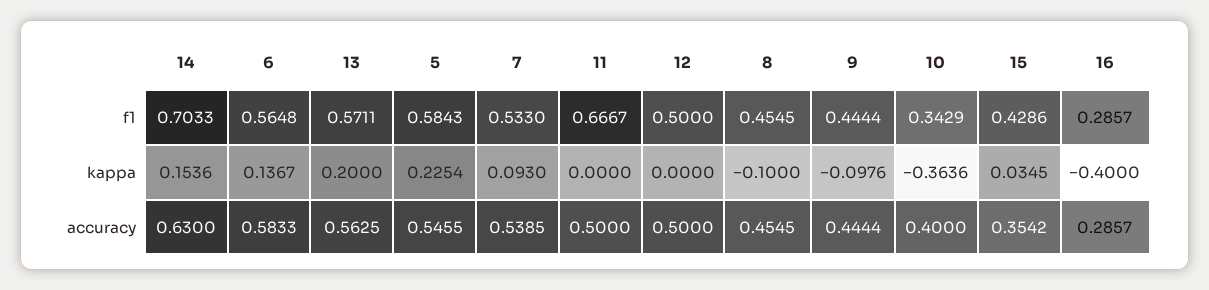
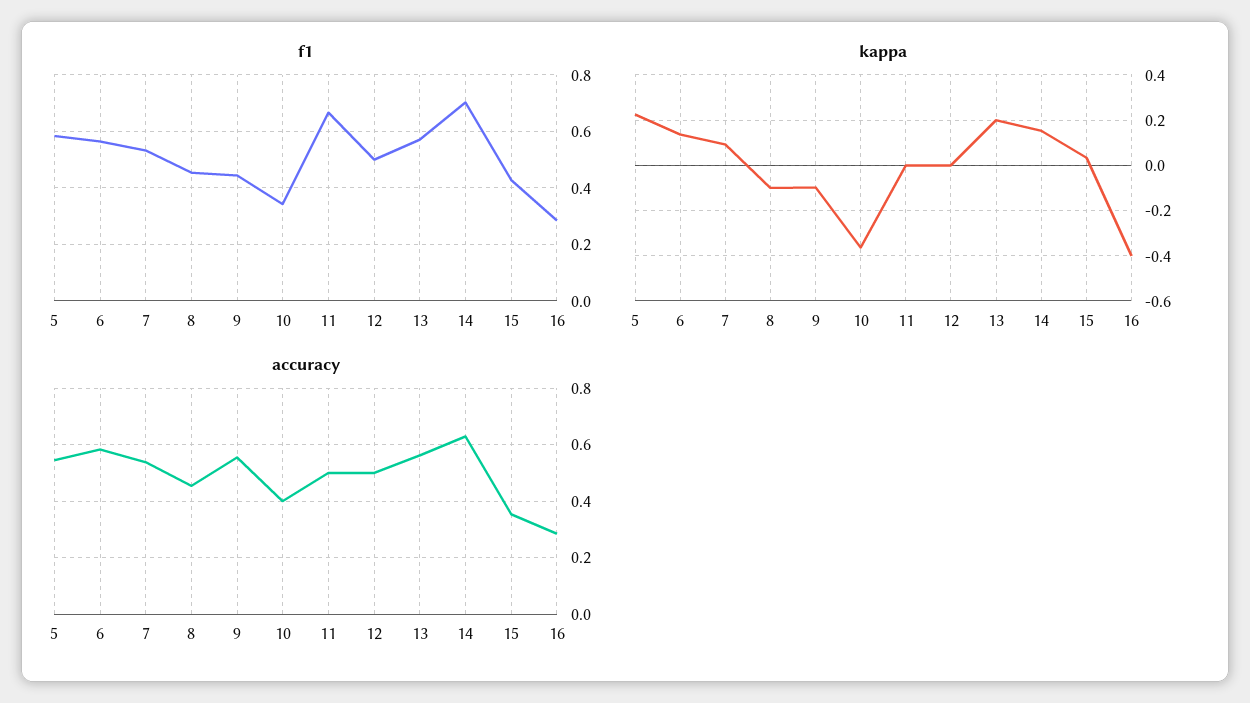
  {
    "f1": {
      "14": 0.7033,
      "6": 0.5648,
      "13": 0.5711,
      "5": 0.5843,
      "7": 0.533,
      "11": 0.6667,
      "12": 0.5,
      "8": 0.4545,
      "9": 0.4444,
      "10": 0.3429,
      "15": 0.4286,
      "16": 0.2857
    },
    "kappa": {
      "14": 0.1536,
      "6": 0.1367,
      "13": 0.2,
      "5": 0.2254,
      "7": 0.093,
      "11": 0,
      "12": 0,
      "8": -0.1,
      "9": -0.0976,
      "10": -0.3636,
      "15": 0.0345,
      "16": -0.4
    },
    "accuracy": {
      "14": 0.63,
      "6": 0.5833,
      "13": 0.5625,
      "5": 0.5455,
      "7": 0.5385,
      "11": 0.5,
      "12": 0.5,
      "8": 0.4545,
-     "9": 0.4444,
+     "9": 0.55,
      "10": 0.4,
      "15": 0.3542,
      "16": 0.2857
    }
  }

